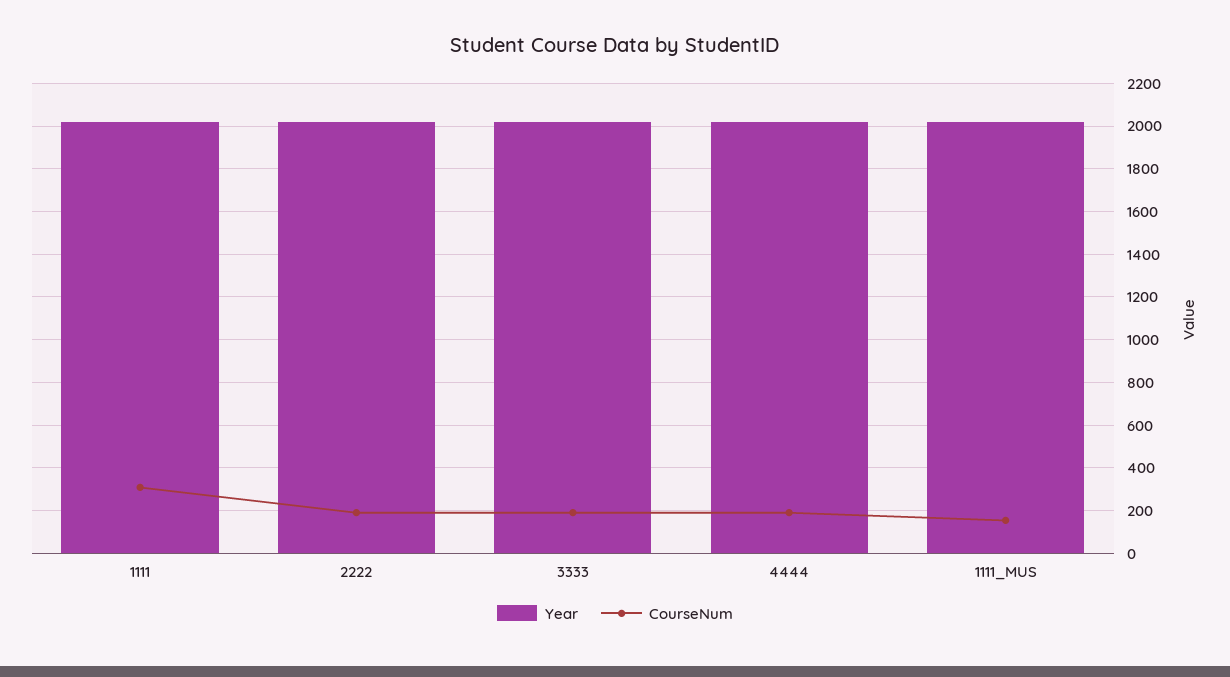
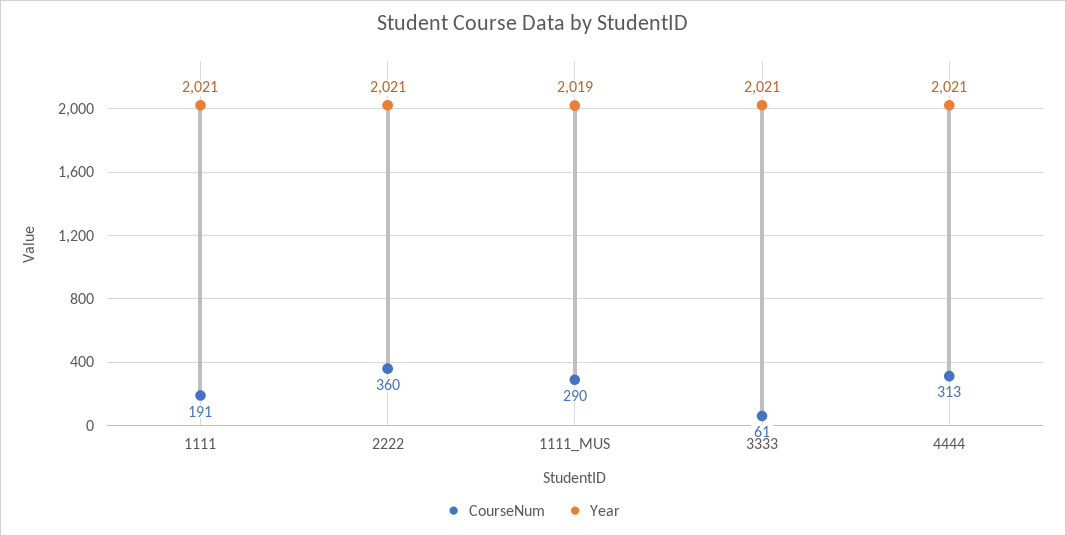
  {
    "Year": {
      "1111": 2021,
      "2222": 2021,
      "3333": 2021,
      "4444": 2021,
      "1111_MUS": 2019
    },
    "CourseNum": {
-     "1111": 300,
+     "1111": 191,
-     "2222": 200,
+     "2222": 360,
-     "3333": 200,
+     "3333": 61,
-     "4444": 200,
+     "4444": 313,
-     "1111_MUS": 150
+     "1111_MUS": 290
    }
  }

